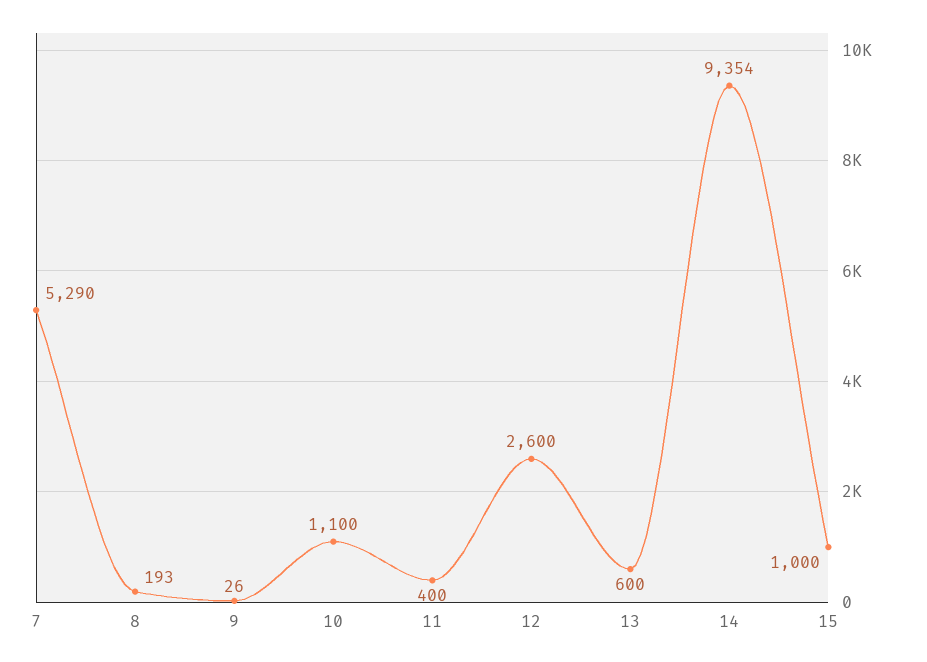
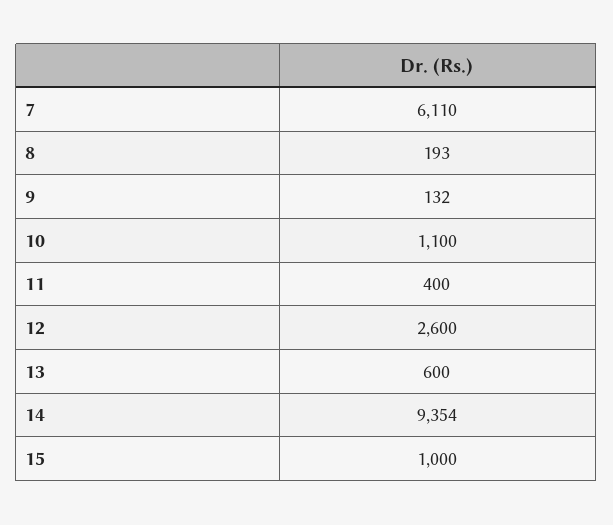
  {
-   "7": 5290,
+   "7": 6110,
    "8": 193,
-   "9": 26,
+   "9": 132,
    "10": 1100,
    "11": 400,
    "12": 2600,
    "13": 600,
    "14": 9354,
    "15": 1000
  }

